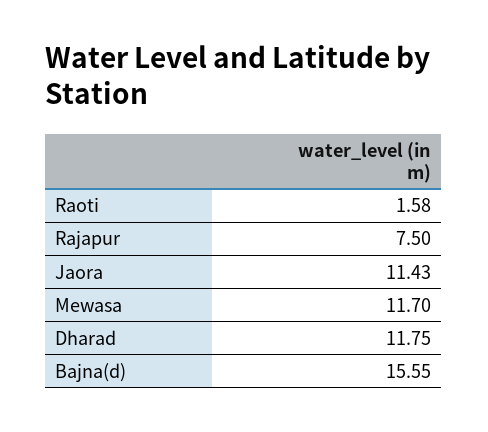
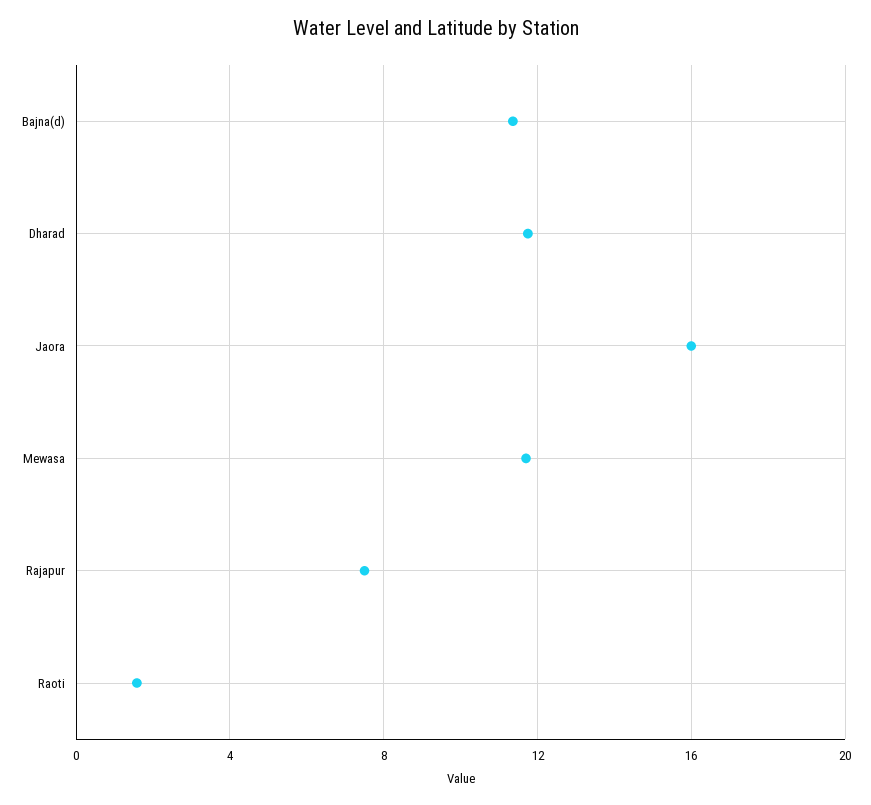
  {
    "Raoti": 1.58,
    "Rajapur": 7.5,
-   "Jaora": 11.43,
+   "Jaora": 16,
    "Mewasa": 11.7,
    "Dharad": 11.75,
-   "Bajna(d)": 15.55
+   "Bajna(d)": 11.5
  }

